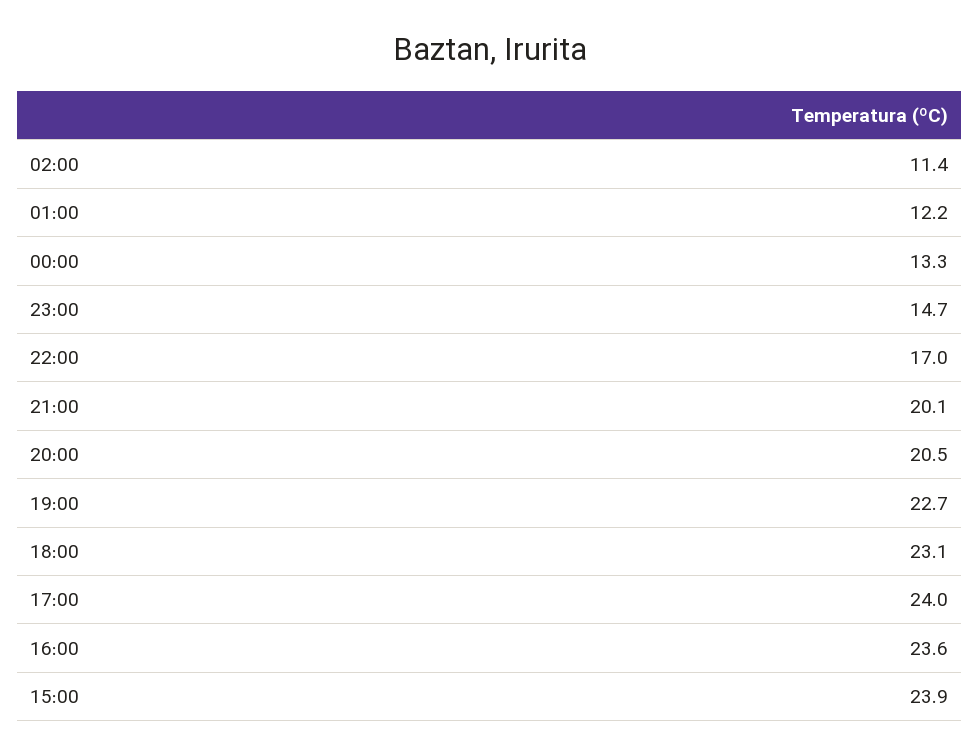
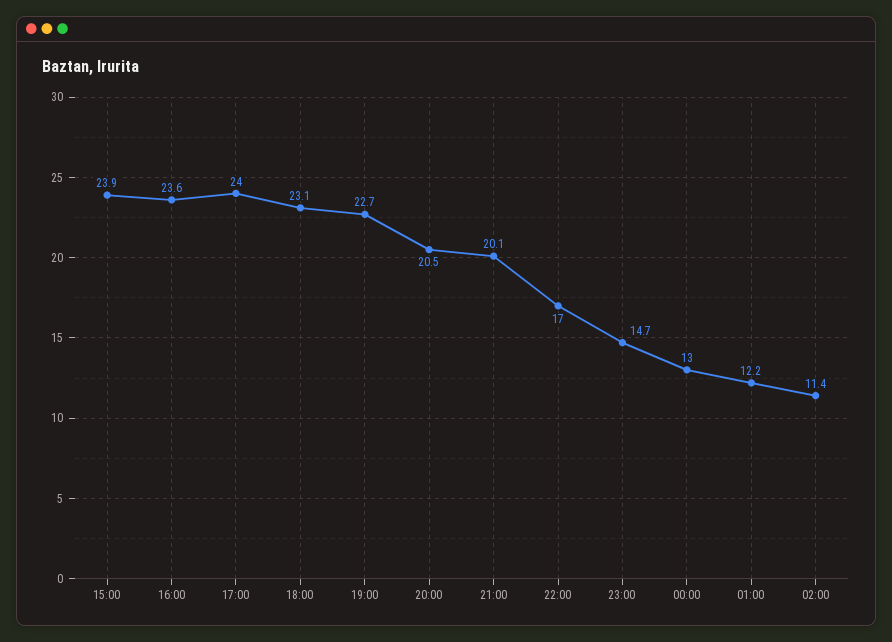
  {
    "02:00": 11.4,
    "01:00": 12.2,
-   "00:00": 13.3,
+   "00:00": 13,
    "23:00": 14.7,
    "22:00": 17,
    "21:00": 20.1,
    "20:00": 20.5,
    "19:00": 22.7,
    "18:00": 23.1,
    "17:00": 24,
    "16:00": 23.6,
    "15:00": 23.9
  }

